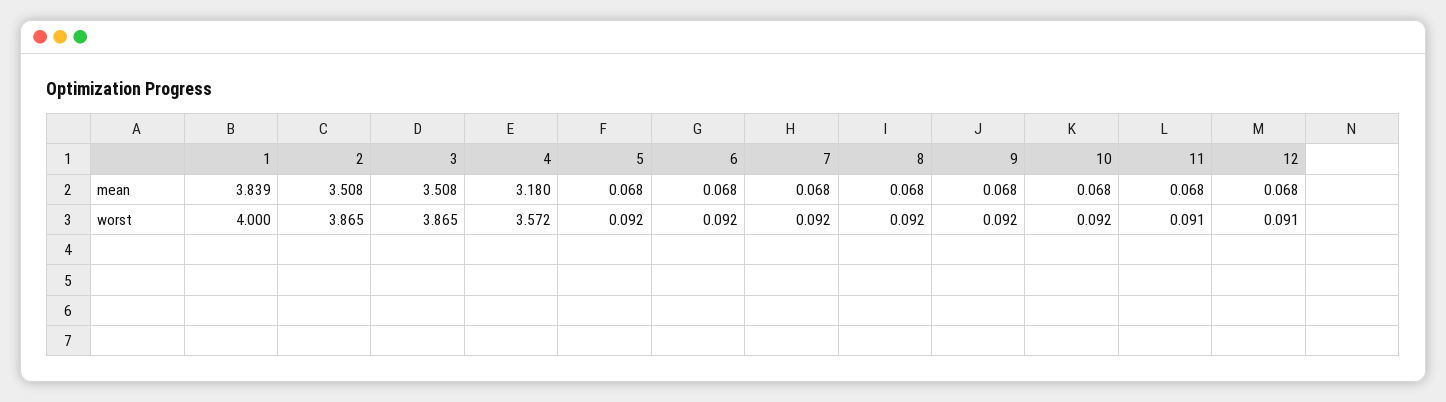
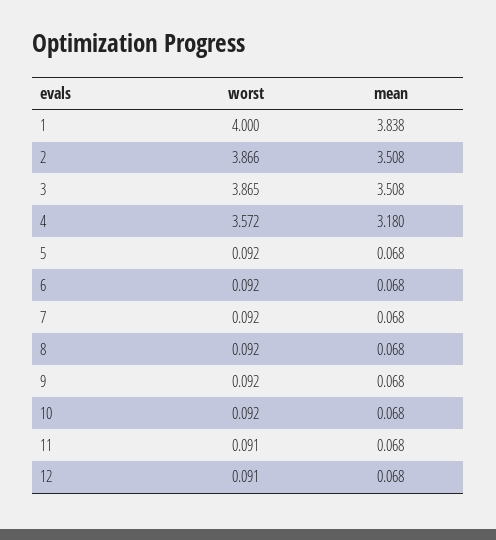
  {
    "1": {
-     "mean": 3.839,
+     "mean": 3.838,
      "worst": 4
    },
    "2": {
      "mean": 3.508,
-     "worst": 3.865
+     "worst": 3.866
    },
    "3": {
      "mean": 3.508,
      "worst": 3.865
    },
    "4": {
      "mean": 3.18,
      "worst": 3.572
    },
    "5": {
      "mean": 0.068,
      "worst": 0.092
    },
    "6": {
      "mean": 0.068,
      "worst": 0.092
    },
    "7": {
      "mean": 0.068,
      "worst": 0.092
    },
    "8": {
      "mean": 0.068,
      "worst": 0.092
    },
    "9": {
      "mean": 0.068,
      "worst": 0.092
    },
    "10": {
      "mean": 0.068,
      "worst": 0.092
    },
    "11": {
      "mean": 0.068,
      "worst": 0.091
    },
    "12": {
      "mean": 0.068,
      "worst": 0.091
    }
  }

